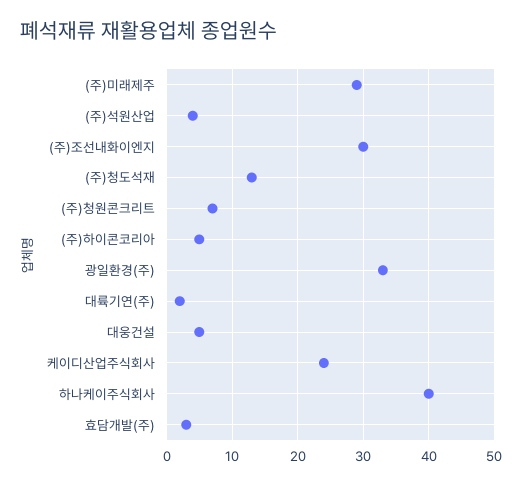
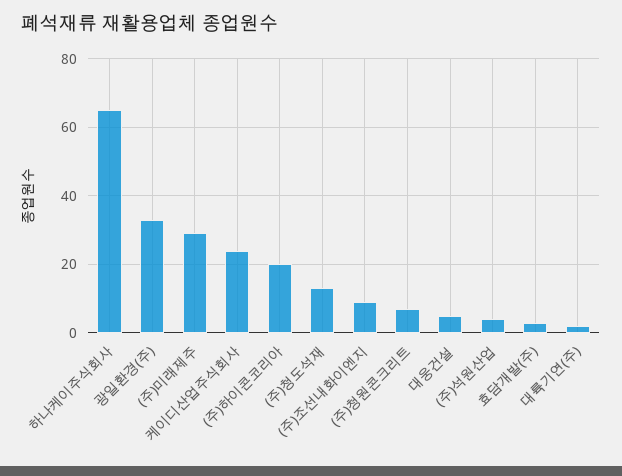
  {
    "(주)미래제주": 29,
    "(주)석원산업": 4,
-   "(주)조선내화이엔지": 30,
+   "(주)조선내화이엔지": 10,
    "(주)청도석재": 13,
    "(주)청원콘크리트": 7,
-   "(주)하이콘코리아": 5,
+   "(주)하이콘코리아": 20,
    "광일환경(주)": 33,
    "대륙기연(주)": 2,
    "대웅건설": 5,
    "케이디산업주식회사": 24,
-   "하나케이주식회사": 40,
+   "하나케이주식회사": 65,
    "효담개발(주)": 3
  }

